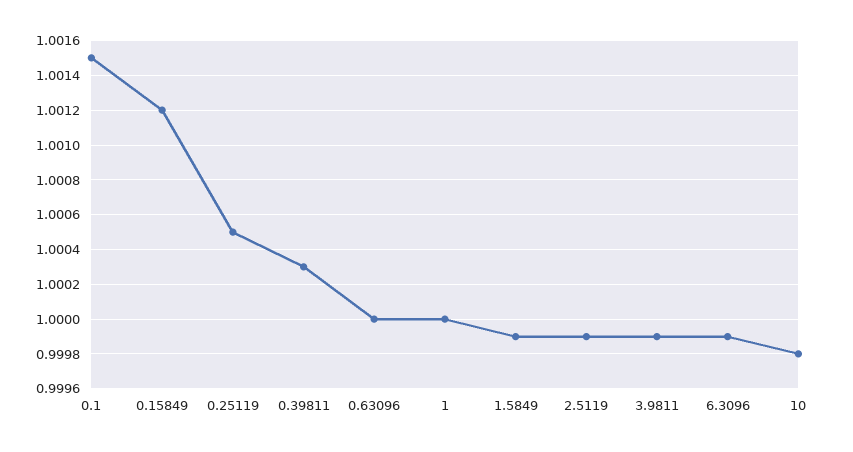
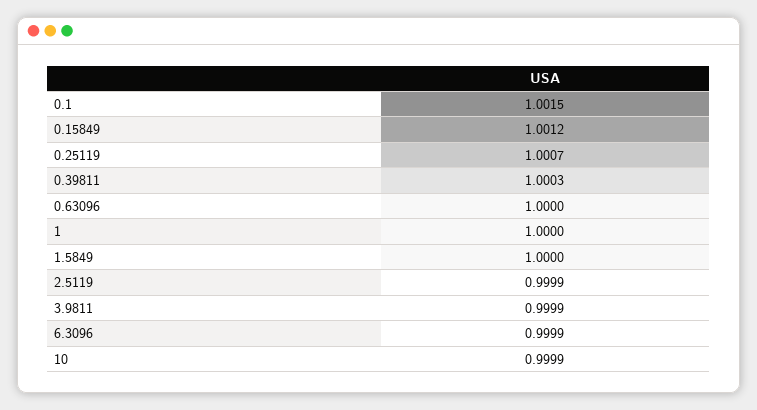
  {
    "0.1": 1.0015,
    "0.15849": 1.0012,
-   "0.25119": 1.0005,
+   "0.25119": 1.0007,
    "0.39811": 1.0003,
    "0.63096": 1,
    "1": 1,
-   "1.5849": 0.9999,
+   "1.5849": 1,
    "2.5119": 0.9999,
    "3.9811": 0.9999,
    "6.3096": 0.9999,
-   "10": 0.9998
+   "10": 0.9999
  }

